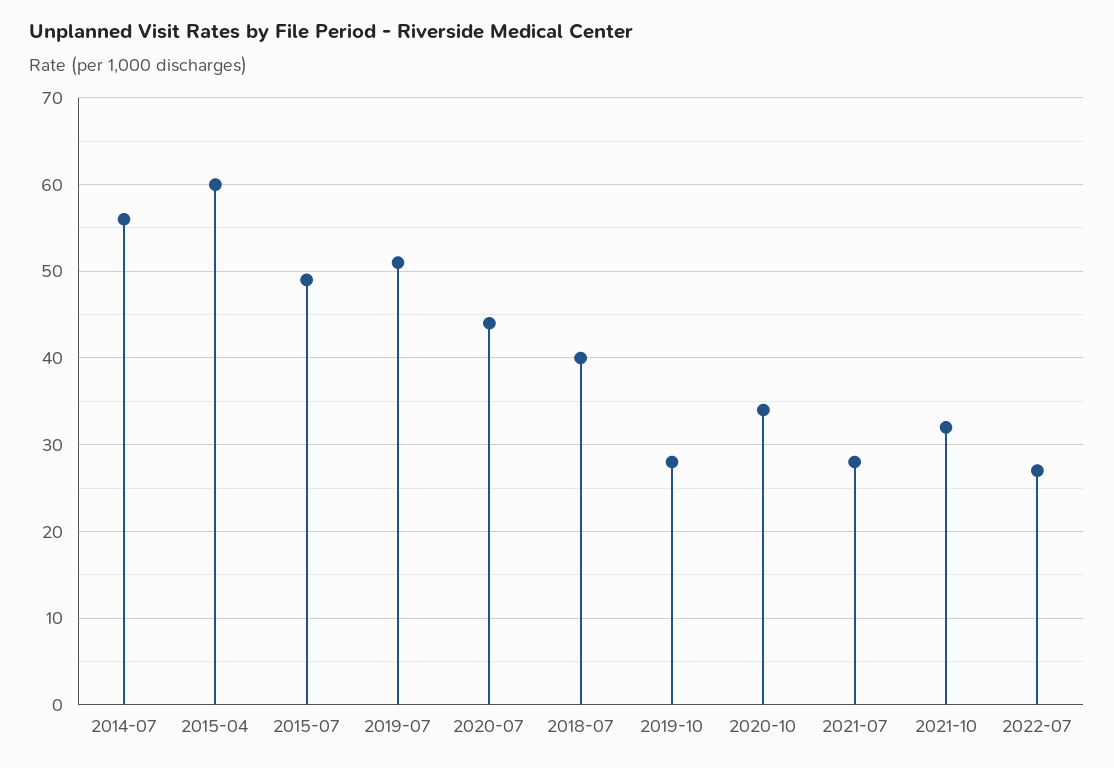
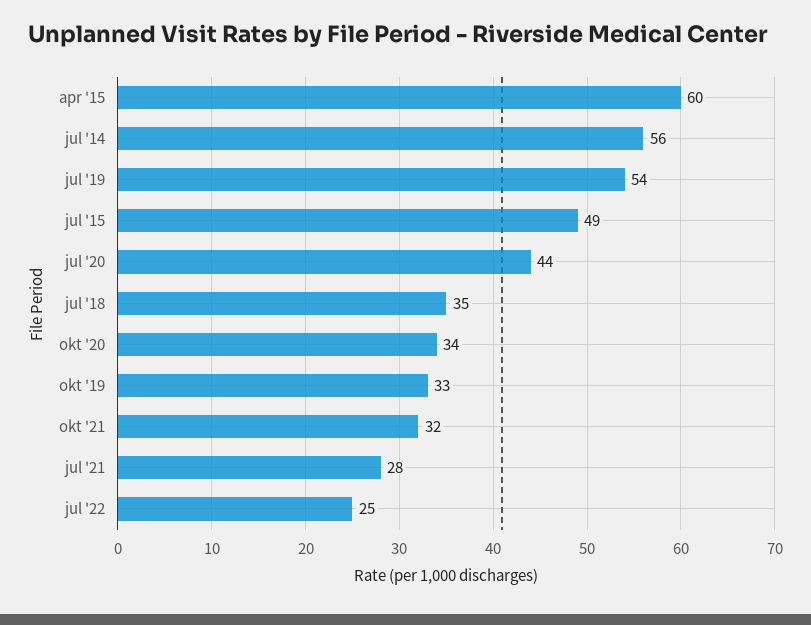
  {
    "2014-07": 56,
    "2015-04": 60,
    "2015-07": 49,
-   "2019-07": 51,
+   "2019-07": 54,
    "2020-07": 44,
-   "2018-07": 40,
+   "2018-07": 35,
-   "2019-10": 28,
+   "2019-10": 33,
    "2020-10": 34,
    "2021-07": 28,
    "2021-10": 32,
-   "2022-07": 27
+   "2022-07": 25
  }

